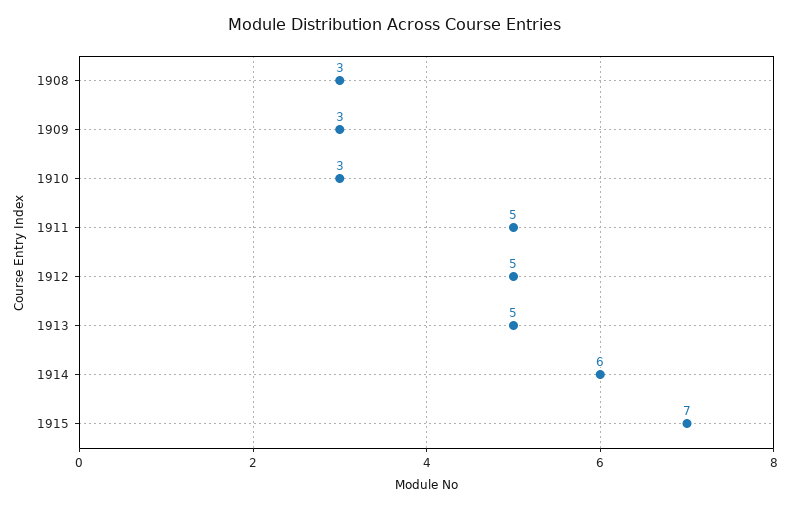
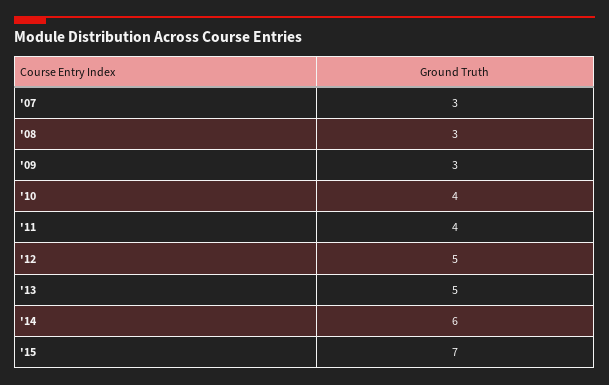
  {
    "1908": 3,
    "1909": 3,
-   "1910": 3,
+   "1910": 4,
-   "1911": 5,
+   "1911": 4,
    "1912": 5,
    "1913": 5,
    "1914": 6,
-   "1915": 7
+   "1915": 7,
+   "'07": 3
  }

